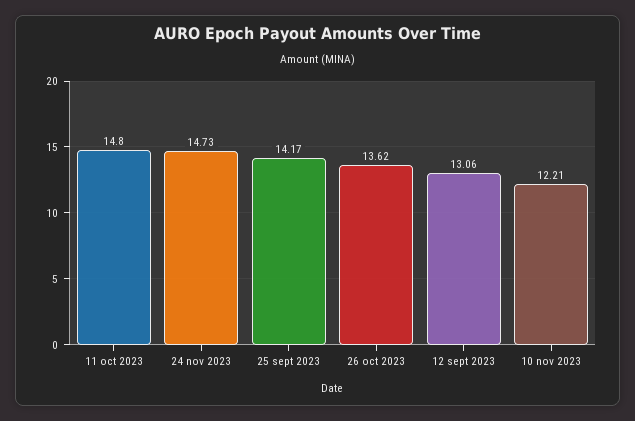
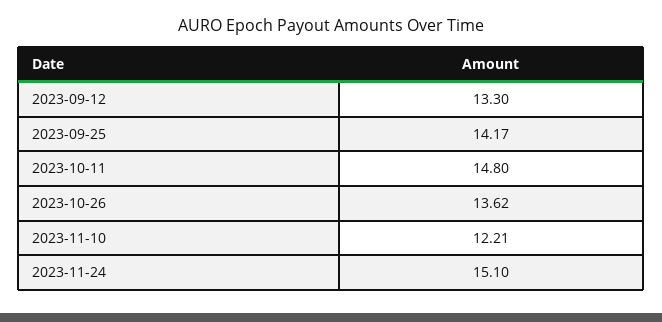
  {
    "11 oct 2023": 14.8,
-   "24 nov 2023": 14.73,
+   "24 nov 2023": 15.1,
    "25 sept 2023": 14.17,
    "26 oct 2023": 13.62,
-   "12 sept 2023": 13.06,
+   "12 sept 2023": 13.3,
    "10 nov 2023": 12.21
  }

